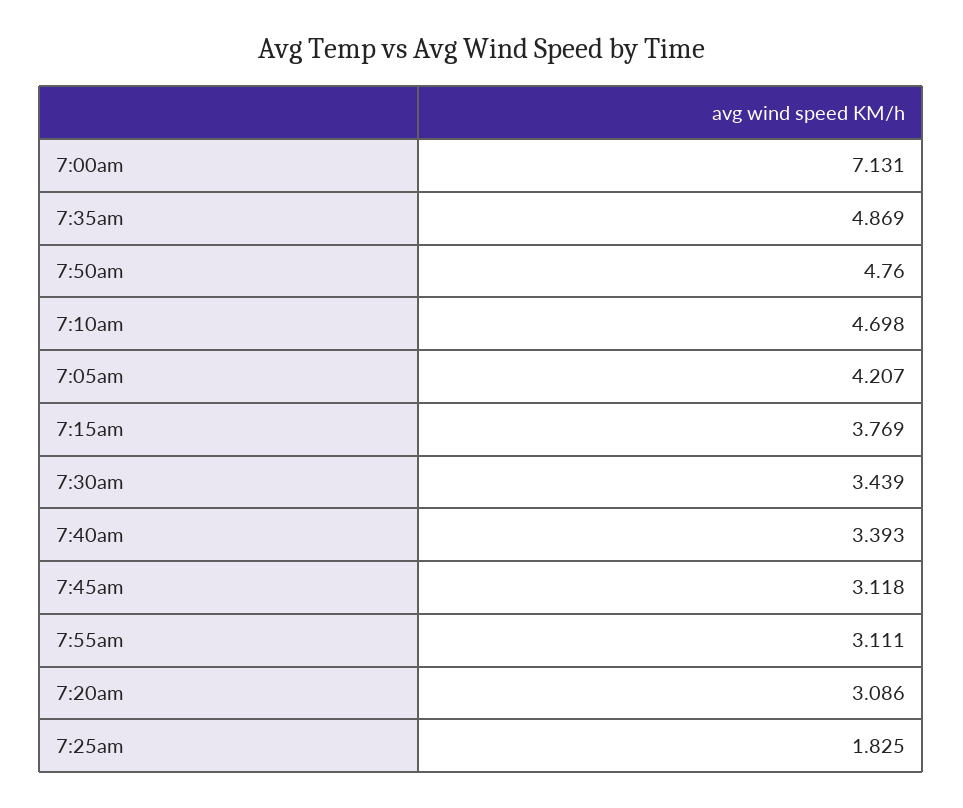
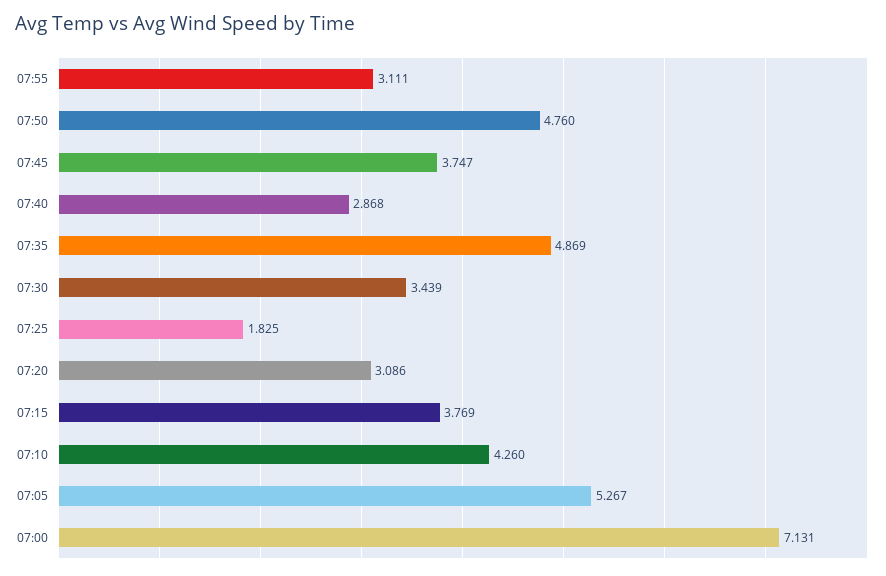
  {
    "7:00am": 7.131,
    "7:35am": 4.869,
    "7:50am": 4.76,
-   "7:10am": 4.698,
+   "7:10am": 4.26,
-   "7:05am": 4.207,
+   "7:05am": 5.267,
    "7:15am": 3.769,
    "7:30am": 3.439,
-   "7:40am": 3.393,
+   "7:40am": 2.868,
-   "7:45am": 3.118,
+   "7:45am": 3.747,
    "7:55am": 3.111,
    "7:20am": 3.086,
    "7:25am": 1.825
  }

